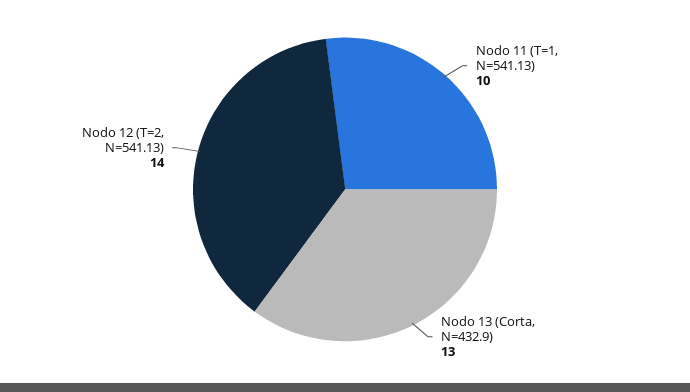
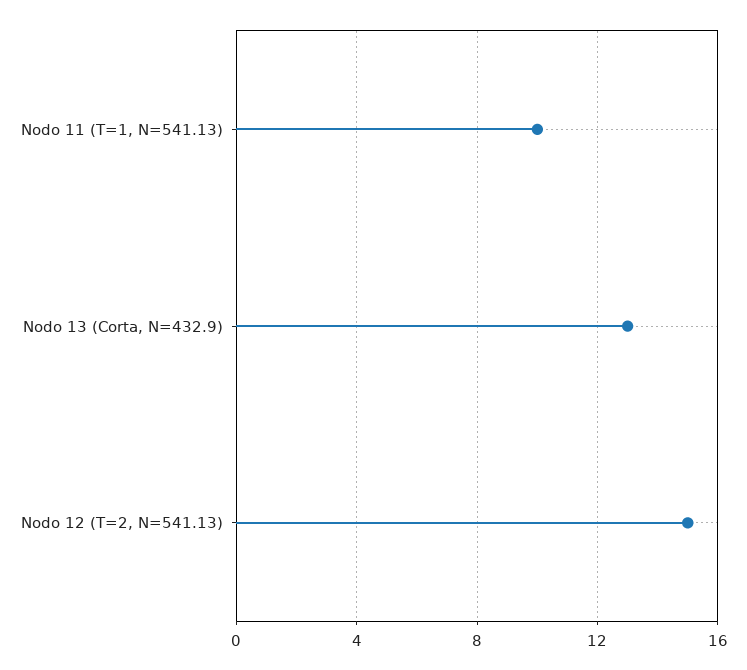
  {
    "Nodo 11 (T=1, N=541.13)": 10,
    "Nodo 13 (Corta, N=432.9)": 13,
-   "Nodo 12 (T=2, N=541.13)": 14
+   "Nodo 12 (T=2, N=541.13)": 15
  }

